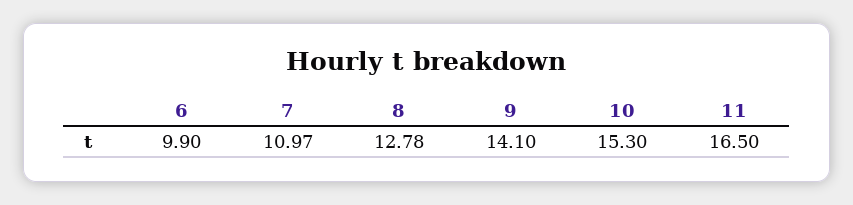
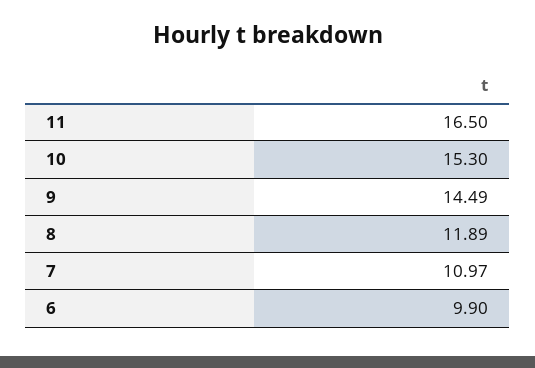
  {
    "6": 9.9,
    "7": 10.97,
-   "8": 12.78,
+   "8": 11.89,
-   "9": 14.1,
+   "9": 14.49,
    "10": 15.3,
    "11": 16.5
  }

